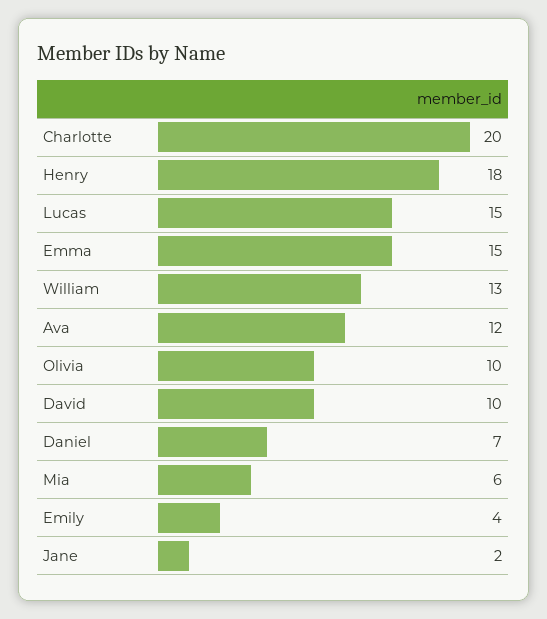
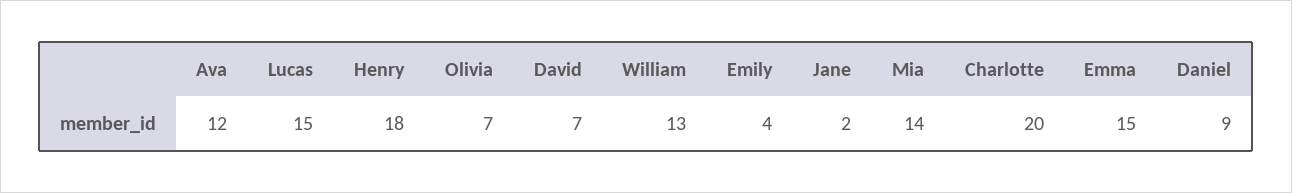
  {
    "Charlotte": 20,
    "Henry": 18,
    "Lucas": 15,
    "Emma": 15,
    "William": 13,
    "Ava": 12,
-   "Olivia": 10,
+   "Olivia": 7,
-   "David": 10,
+   "David": 7,
-   "Daniel": 7,
+   "Daniel": 9,
-   "Mia": 6,
+   "Mia": 14,
    "Emily": 4,
    "Jane": 2
  }

